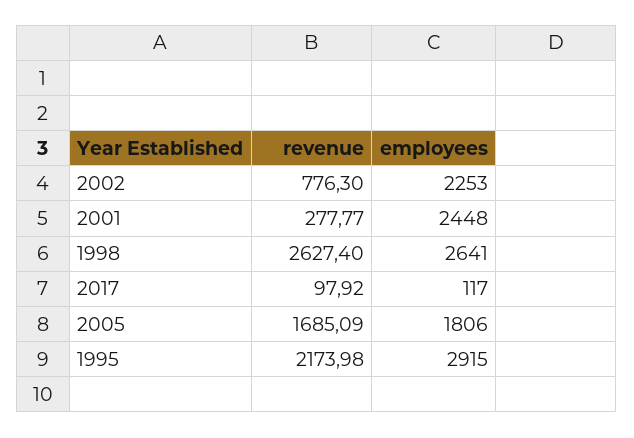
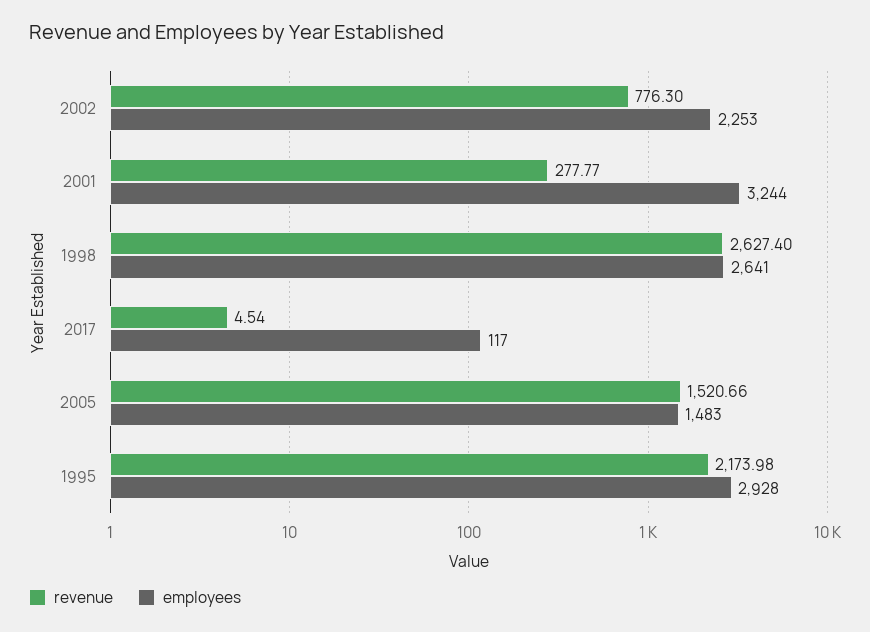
  {
    "revenue": {
      "2002": 776.3,
      "2001": 277.77,
      "1998": 2627.4,
-     "2017": 97.92,
+     "2017": 4.54,
-     "2005": 1685.09,
+     "2005": 1520.66,
      "1995": 2173.98
    },
    "employees": {
      "2002": 2253,
-     "2001": 2448,
+     "2001": 3244,
      "1998": 2641,
      "2017": 117,
-     "2005": 1806,
+     "2005": 1483,
-     "1995": 2915
+     "1995": 2928
    }
  }

